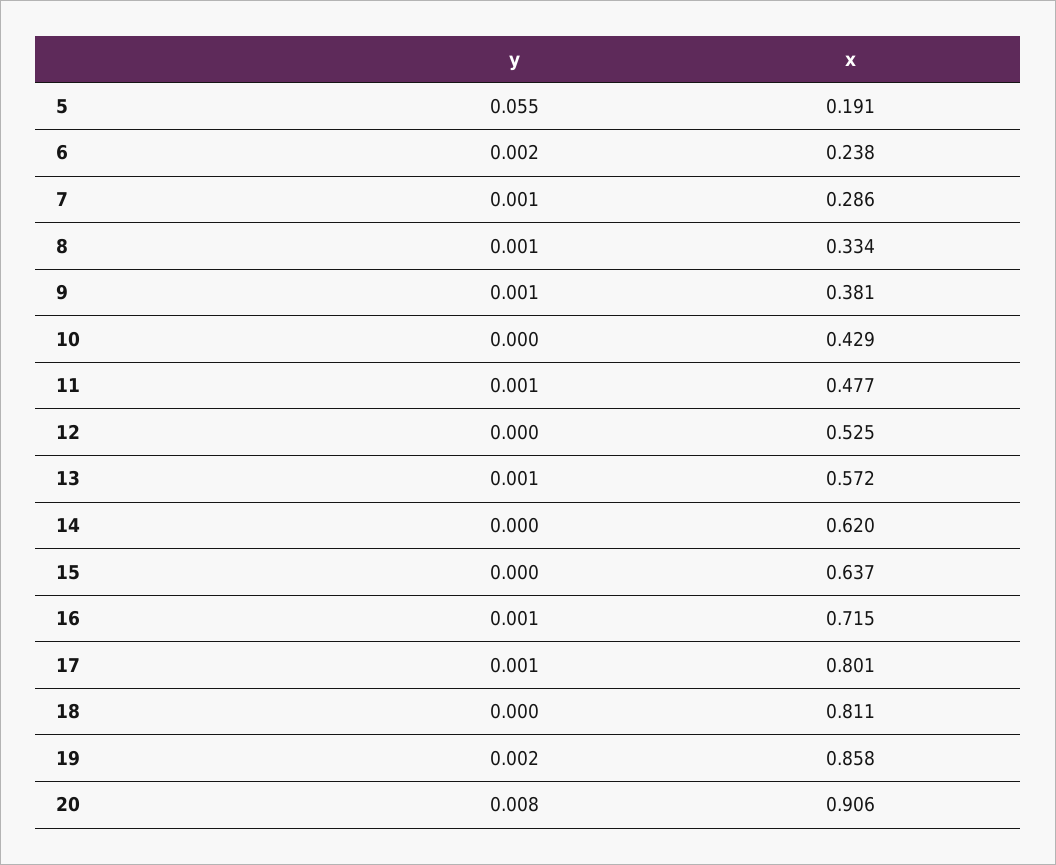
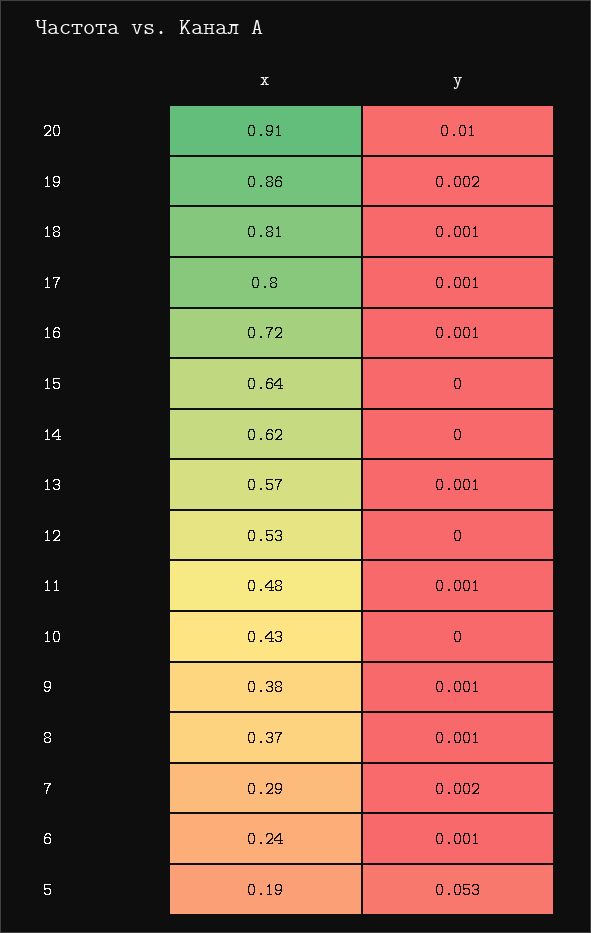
  {
    "y": {
-     "5": 0.055,
+     "5": 0.053,
-     "6": 0.002,
+     "6": 0.001,
-     "7": 0.001,
+     "7": 0.002,
      "8": 0.001,
      "9": 0.001,
      "10": 0,
      "11": 0.001,
      "12": 0,
      "13": 0.001,
      "14": 0,
      "15": 0,
      "16": 0.001,
      "17": 0.001,
-     "18": 0,
+     "18": 0.001,
      "19": 0.002,
-     "20": 0.008
+     "20": 0.01
    },
    "x": {
      "5": 0.191,
      "6": 0.238,
      "7": 0.286,
-     "8": 0.334,
+     "8": 0.37,
      "9": 0.381,
      "10": 0.429,
      "11": 0.477,
      "12": 0.525,
      "13": 0.572,
      "14": 0.62,
      "15": 0.637,
      "16": 0.715,
      "17": 0.801,
      "18": 0.811,
      "19": 0.858,
      "20": 0.906
    }
  }

